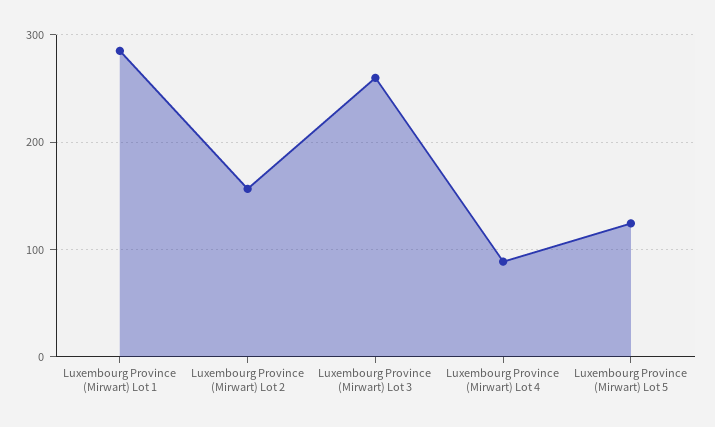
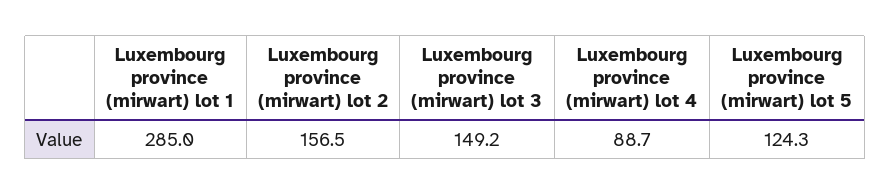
  {
    "Luxembourg Province (Mirwart) Lot 1": 285,
    "Luxembourg Province (Mirwart) Lot 2": 156.5,
-   "Luxembourg Province (Mirwart) Lot 3": 260,
+   "Luxembourg Province (Mirwart) Lot 3": 149.2,
    "Luxembourg Province (Mirwart) Lot 4": 88.7,
    "Luxembourg Province (Mirwart) Lot 5": 124.3
  }

